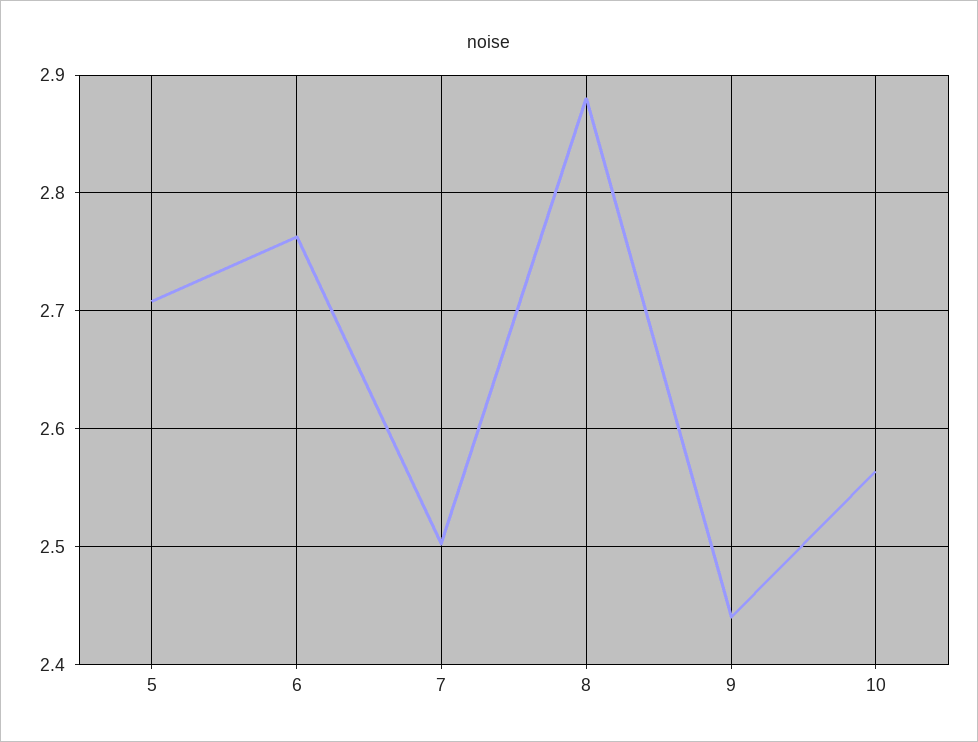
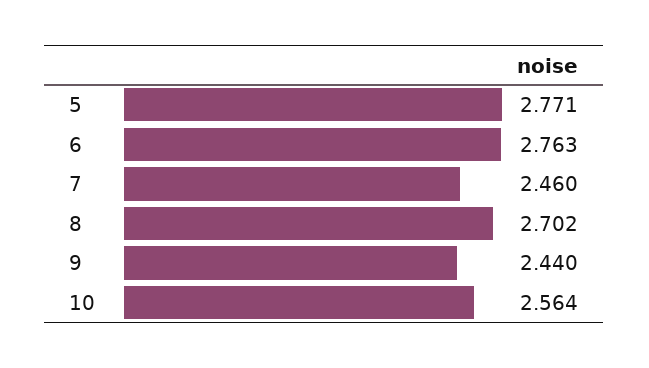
  {
-   "5": 2.71,
+   "5": 2.771,
    "6": 2.763,
-   "7": 2.5,
+   "7": 2.46,
-   "8": 2.88,
+   "8": 2.702,
    "9": 2.44,
    "10": 2.564
  }

